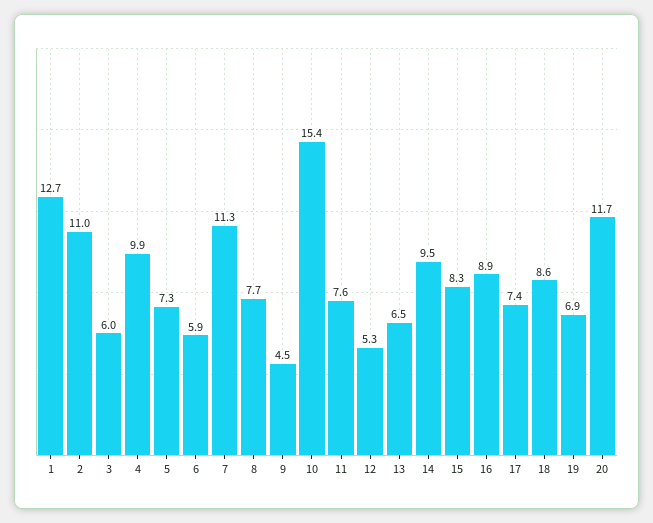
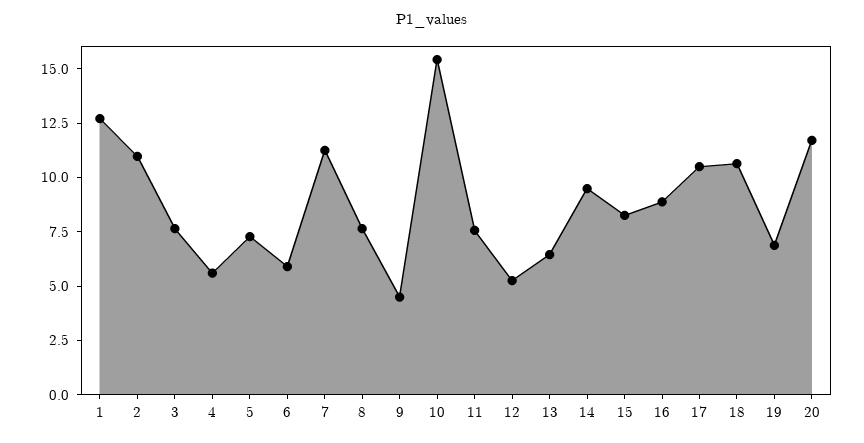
  {
    "1": 12.7,
    "2": 11,
-   "3": 6,
+   "3": 7.5,
-   "4": 9.9,
+   "4": 5.5,
    "5": 7.3,
    "6": 5.9,
    "7": 11.3,
    "8": 7.7,
    "9": 4.5,
    "10": 15.4,
    "11": 7.6,
    "12": 5.3,
    "13": 6.5,
    "14": 9.5,
    "15": 8.3,
    "16": 8.9,
-   "17": 7.4,
+   "17": 10.5,
-   "18": 8.6,
+   "18": 10.5,
    "19": 6.9,
    "20": 11.7
  }

